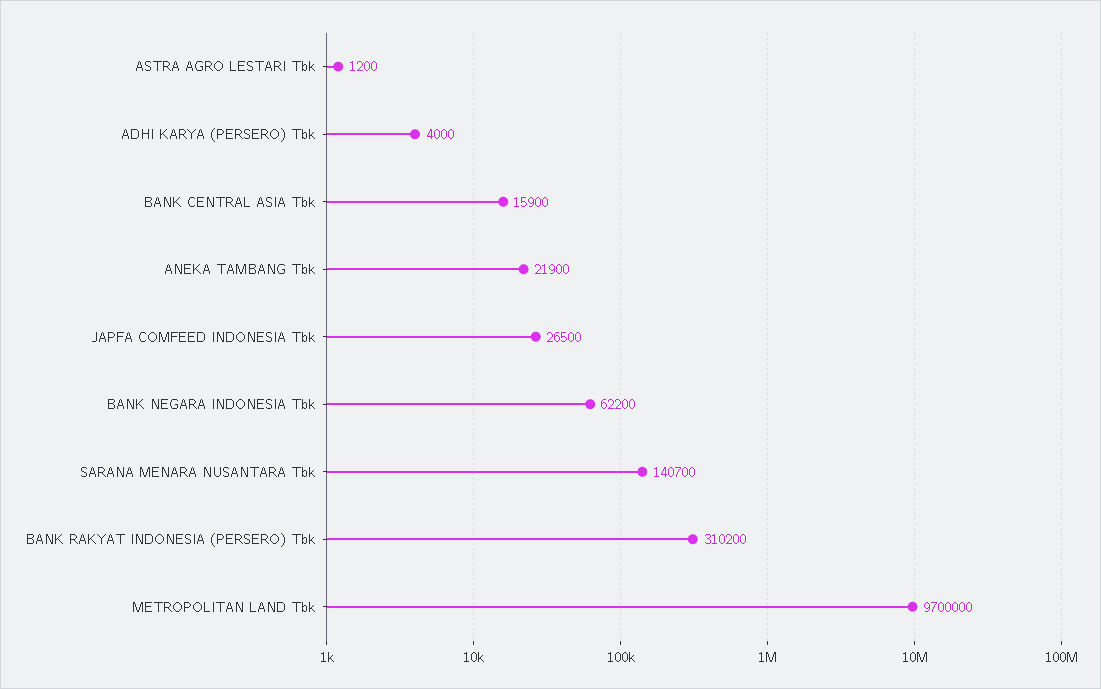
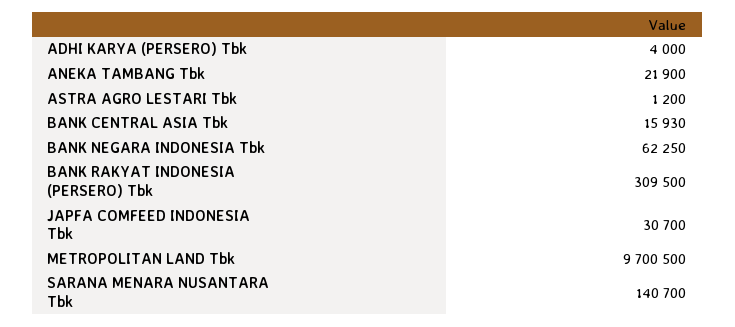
  {
    "ASTRA AGRO LESTARI Tbk": 1200,
    "ADHI KARYA (PERSERO) Tbk": 4000,
-   "BANK CENTRAL ASIA Tbk": 15900,
+   "BANK CENTRAL ASIA Tbk": 15930,
    "ANEKA TAMBANG Tbk": 21900,
-   "JAPFA COMFEED INDONESIA Tbk": 26500,
+   "JAPFA COMFEED INDONESIA Tbk": 30700,
-   "BANK NEGARA INDONESIA Tbk": 62200,
+   "BANK NEGARA INDONESIA Tbk": 62250,
    "SARANA MENARA NUSANTARA Tbk": 140700,
-   "BANK RAKYAT INDONESIA (PERSERO) Tbk": 310200,
+   "BANK RAKYAT INDONESIA (PERSERO) Tbk": 309500,
-   "METROPOLITAN LAND Tbk": 9700000
+   "METROPOLITAN LAND Tbk": 9700500
  }

